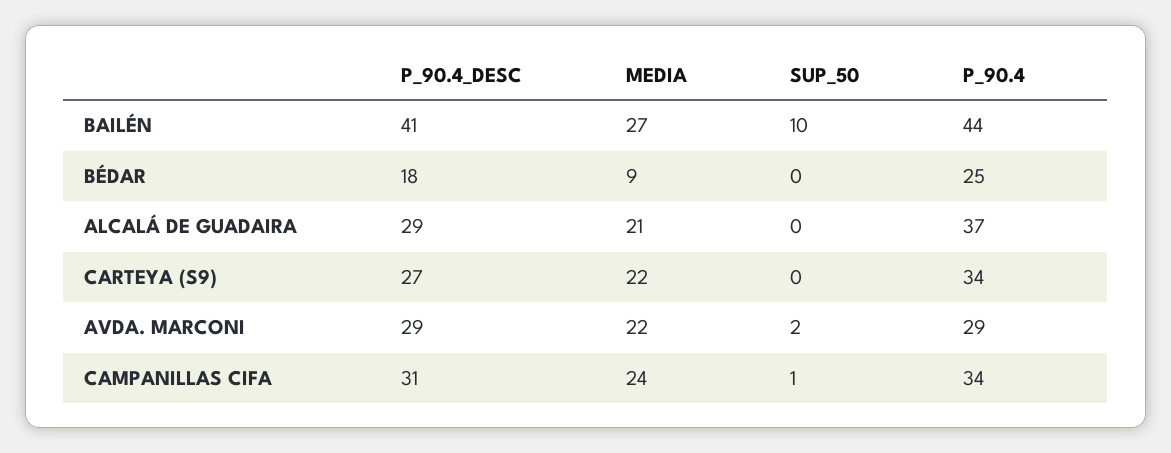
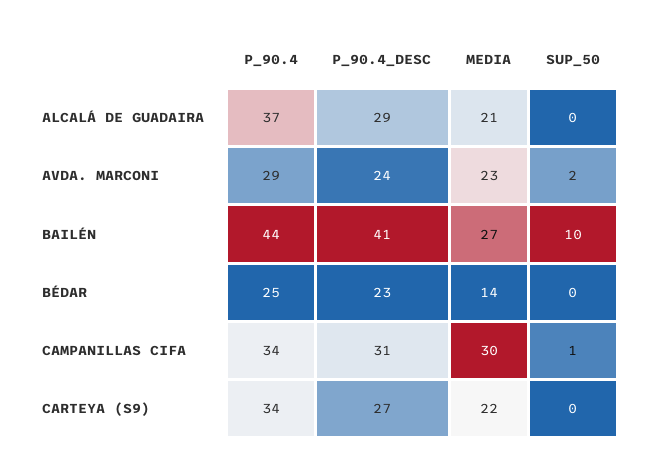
  {
    "P_90.4_DESC": {
      "BAILÉN": 41,
-     "BÉDAR": 18,
+     "BÉDAR": 23,
      "ALCALÁ DE GUADAIRA": 29,
      "CARTEYA (S9)": 27,
-     "AVDA. MARCONI": 29,
+     "AVDA. MARCONI": 24,
      "CAMPANILLAS CIFA": 31
    },
    "MEDIA": {
      "BAILÉN": 27,
-     "BÉDAR": 9,
+     "BÉDAR": 14,
      "ALCALÁ DE GUADAIRA": 21,
      "CARTEYA (S9)": 22,
-     "AVDA. MARCONI": 22,
+     "AVDA. MARCONI": 23,
-     "CAMPANILLAS CIFA": 24
+     "CAMPANILLAS CIFA": 30
    },
    "SUP_50": {
      "BAILÉN": 10,
      "BÉDAR": 0,
      "ALCALÁ DE GUADAIRA": 0,
      "CARTEYA (S9)": 0,
      "AVDA. MARCONI": 2,
      "CAMPANILLAS CIFA": 1
    },
    "P_90.4": {
      "BAILÉN": 44,
      "BÉDAR": 25,
      "ALCALÁ DE GUADAIRA": 37,
      "CARTEYA (S9)": 34,
      "AVDA. MARCONI": 29,
      "CAMPANILLAS CIFA": 34
    }
  }

